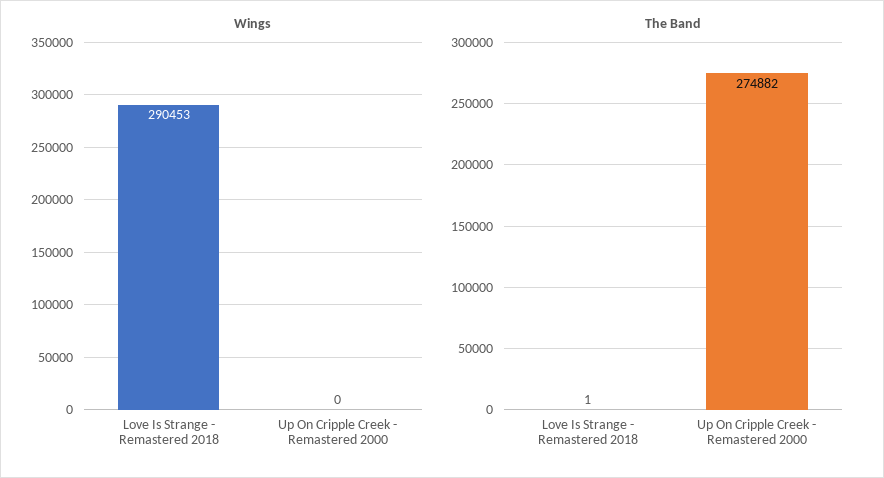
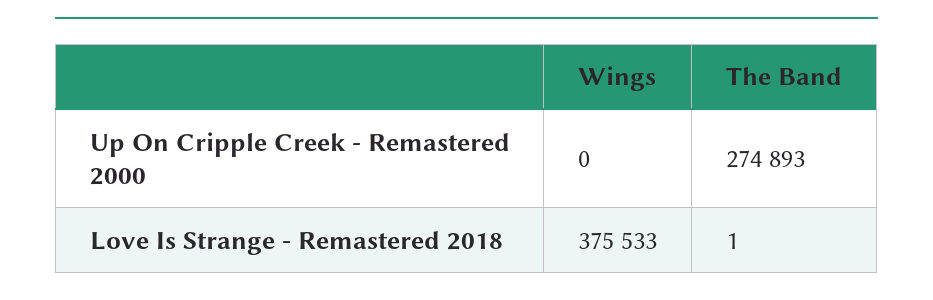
  {
    "Wings": {
-     "Love Is Strange - Remastered 2018": 290453,
+     "Love Is Strange - Remastered 2018": 375533,
      "Up On Cripple Creek - Remastered 2000": 0
    },
    "The Band": {
      "Love Is Strange - Remastered 2018": 1,
-     "Up On Cripple Creek - Remastered 2000": 274882
+     "Up On Cripple Creek - Remastered 2000": 274893
    }
  }

